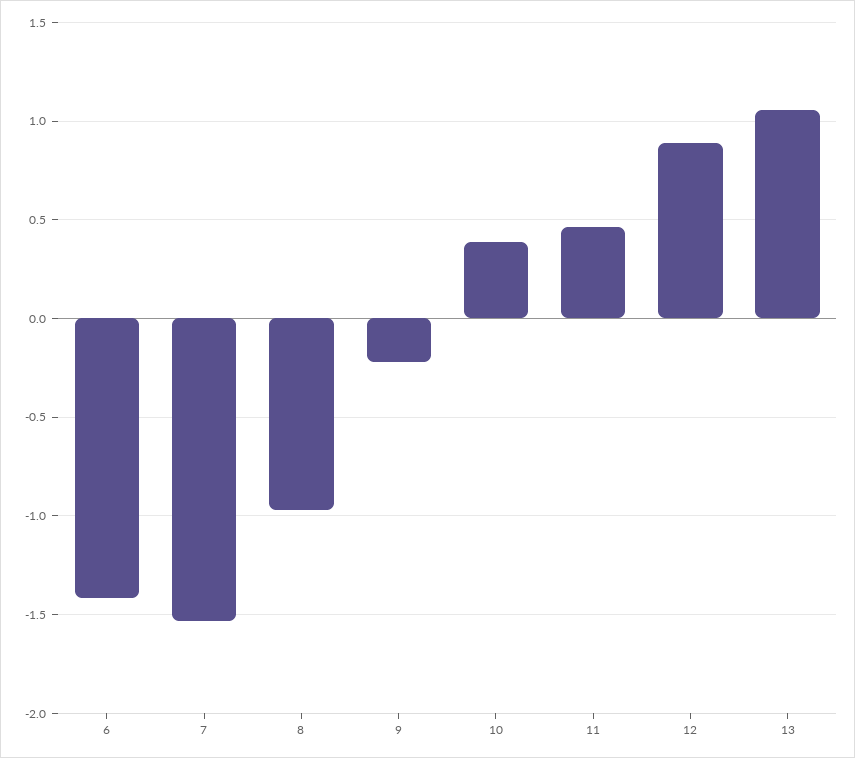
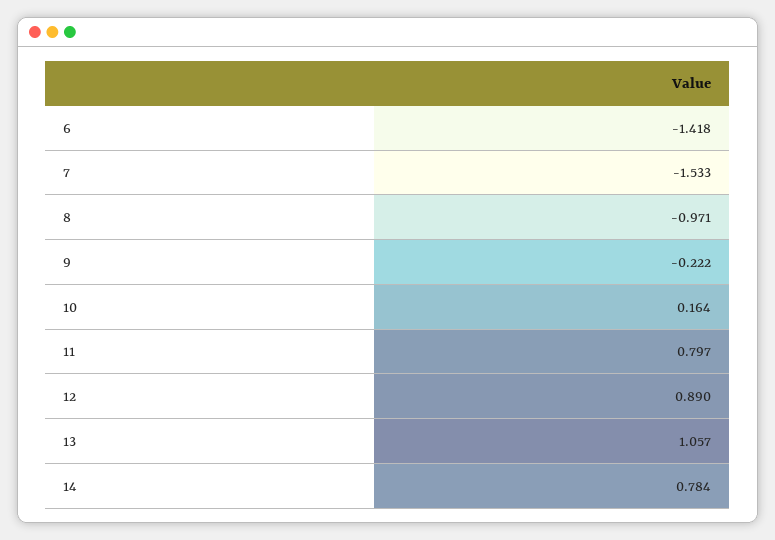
  {
    "6": -1.418,
    "7": -1.533,
    "8": -0.971,
    "9": -0.222,
-   "10": 0.4,
+   "10": 0.164,
-   "11": 0.45,
+   "11": 0.797,
    "12": 0.89,
-   "13": 1.057
+   "13": 1.057,
+   "14": 0.784
  }

